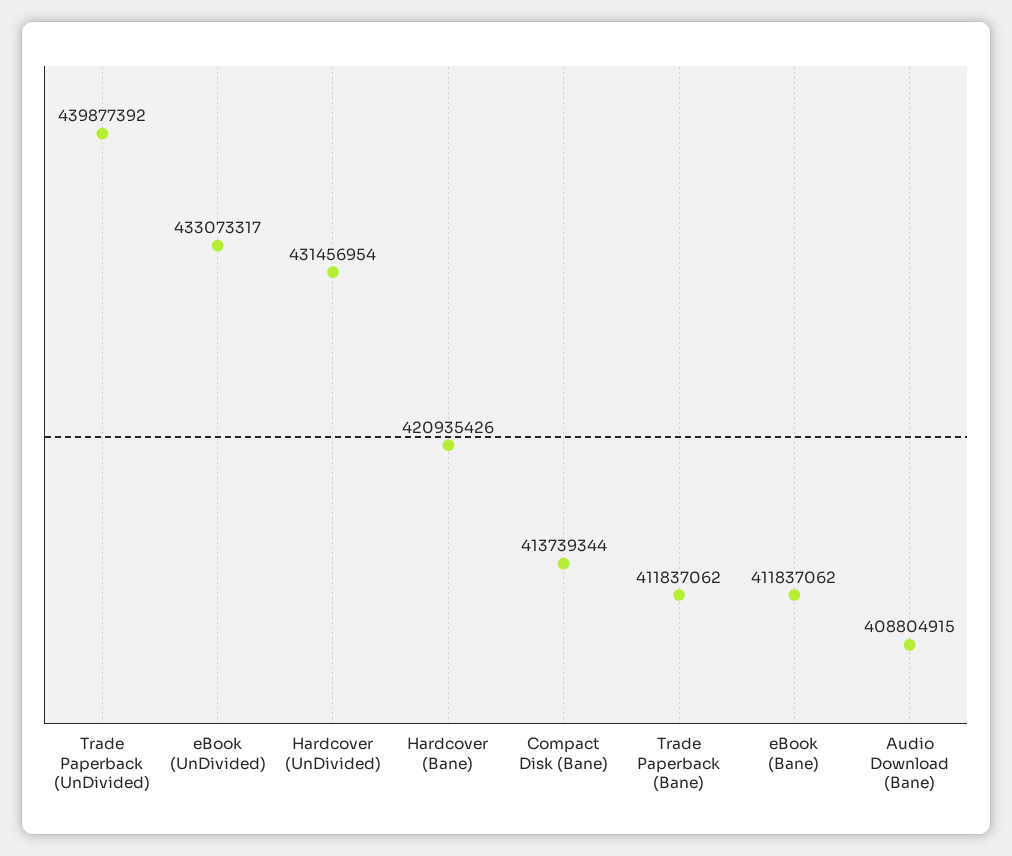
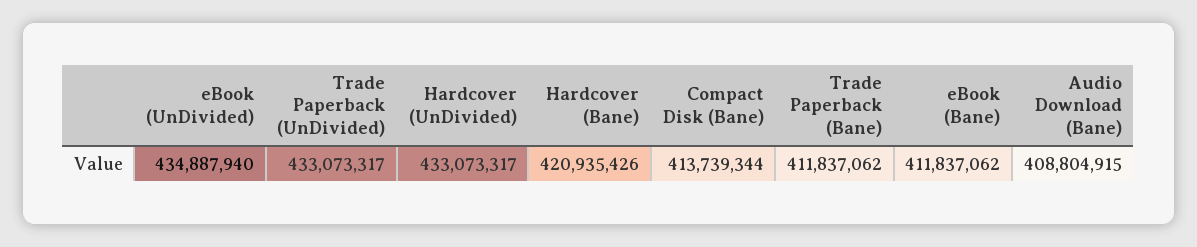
  {
-   "Trade Paperback (UnDivided)": 439877392,
+   "Trade Paperback (UnDivided)": 433073317,
-   "eBook (UnDivided)": 433073317,
+   "eBook (UnDivided)": 434887940,
-   "Hardcover (UnDivided)": 431456954,
+   "Hardcover (UnDivided)": 433073317,
    "Hardcover (Bane)": 420935426,
    "Compact Disk (Bane)": 413739344,
    "Trade Paperback (Bane)": 411837062,
    "eBook (Bane)": 411837062,
    "Audio Download (Bane)": 408804915
  }

